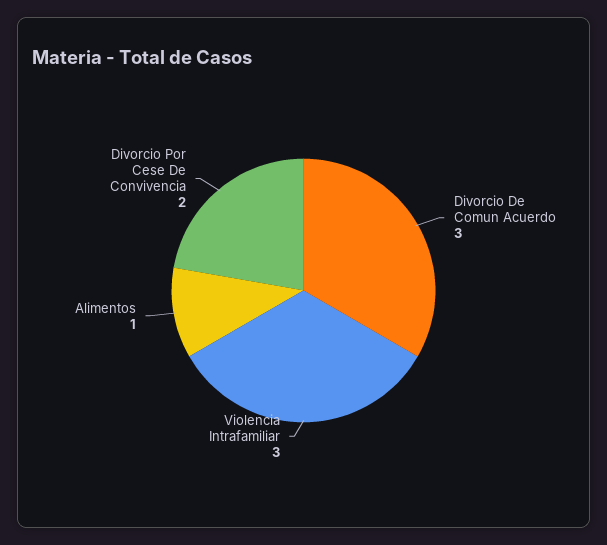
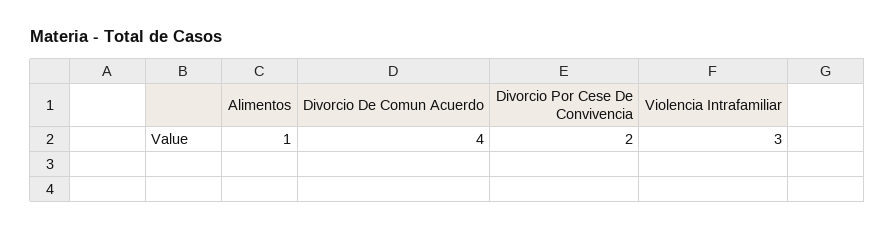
  {
-   "Divorcio De Comun Acuerdo": 3,
+   "Divorcio De Comun Acuerdo": 4,
    "Violencia Intrafamiliar": 3,
    "Alimentos": 1,
    "Divorcio Por Cese De Convivencia": 2
  }

